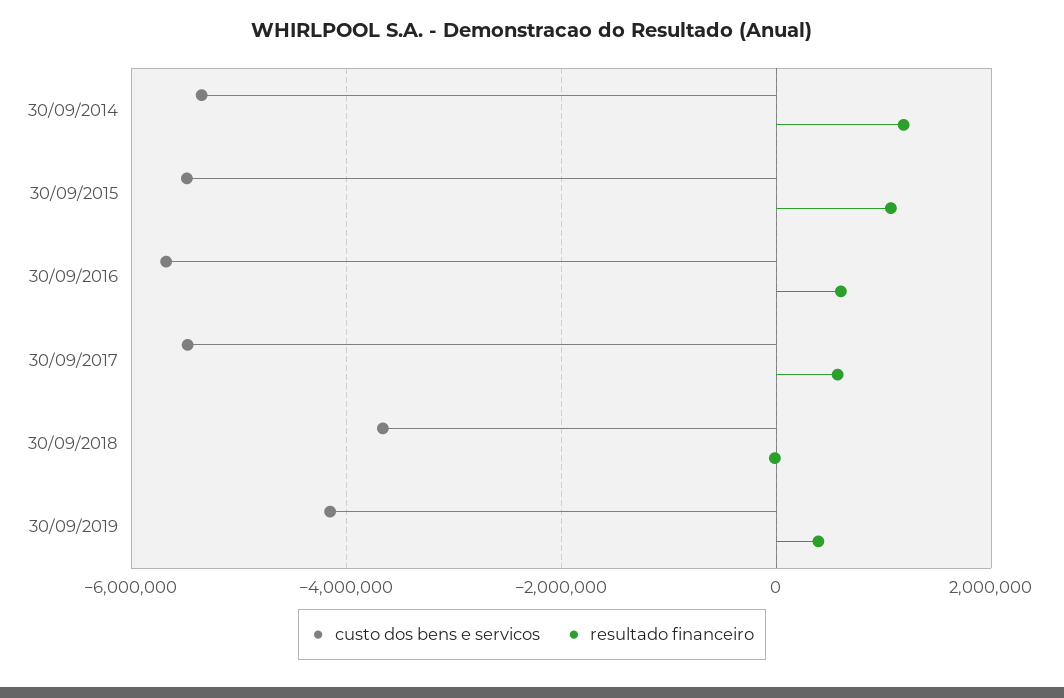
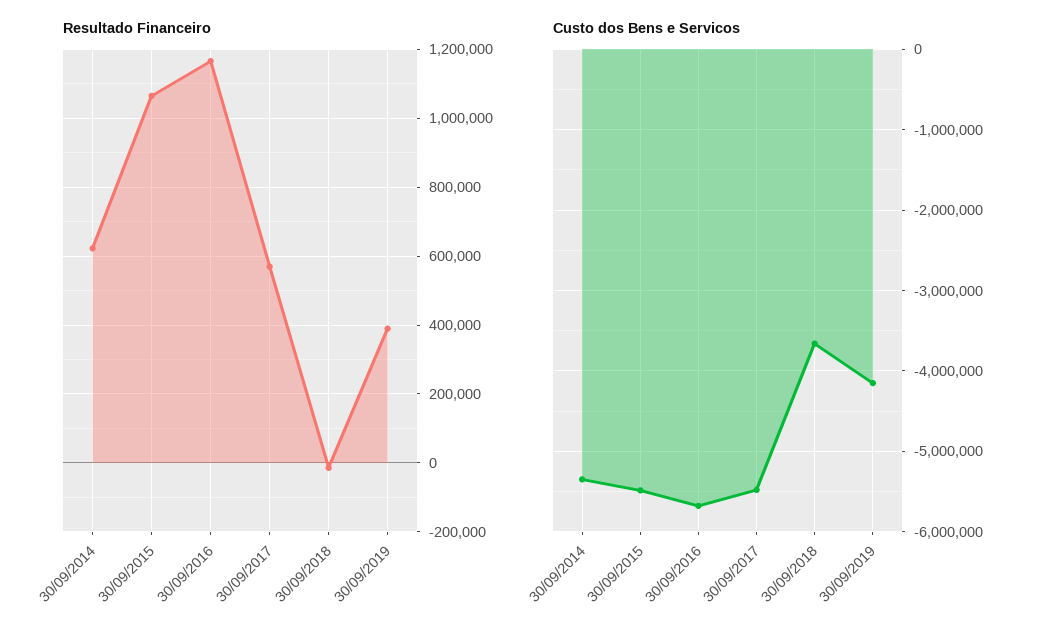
  {
    "custo dos bens e servicos": {
      "30/09/2014": -5300000,
      "30/09/2015": -5500000,
      "30/09/2016": -5700000,
      "30/09/2017": -5500000,
      "30/09/2018": -3700000,
      "30/09/2019": -4200000
    },
    "resultado financeiro": {
-     "30/09/2014": 1200000,
+     "30/09/2014": 620000,
      "30/09/2015": 1060000,
-     "30/09/2016": 600000,
+     "30/09/2016": 1160000,
      "30/09/2017": 560000,
      "30/09/2018": -20000,
      "30/09/2019": 380000
    }
  }

